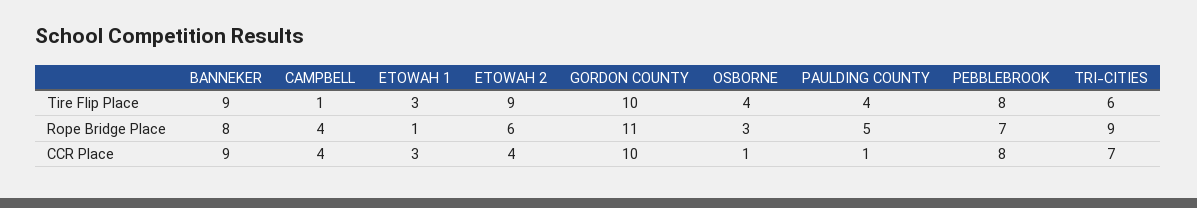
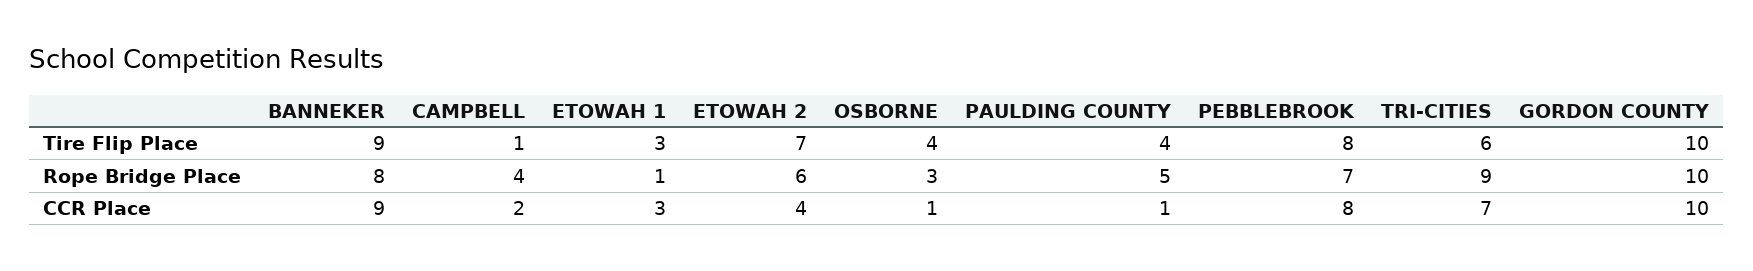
  {
    "BANNEKER": {
      "Tire Flip Place": 9,
      "Rope Bridge Place": 8,
      "CCR Place": 9
    },
    "CAMPBELL": {
      "Tire Flip Place": 1,
      "Rope Bridge Place": 4,
-     "CCR Place": 4
+     "CCR Place": 2
    },
    "ETOWAH 1": {
      "Tire Flip Place": 3,
      "Rope Bridge Place": 1,
      "CCR Place": 3
    },
    "ETOWAH 2": {
-     "Tire Flip Place": 9,
+     "Tire Flip Place": 7,
      "Rope Bridge Place": 6,
      "CCR Place": 4
    },
    "GORDON COUNTY": {
      "Tire Flip Place": 10,
-     "Rope Bridge Place": 11,
+     "Rope Bridge Place": 10,
      "CCR Place": 10
    },
    "OSBORNE": {
      "Tire Flip Place": 4,
      "Rope Bridge Place": 3,
      "CCR Place": 1
    },
    "PAULDING COUNTY": {
      "Tire Flip Place": 4,
      "Rope Bridge Place": 5,
      "CCR Place": 1
    },
    "PEBBLEBROOK": {
      "Tire Flip Place": 8,
      "Rope Bridge Place": 7,
      "CCR Place": 8
    },
    "TRI-CITIES": {
      "Tire Flip Place": 6,
      "Rope Bridge Place": 9,
      "CCR Place": 7
    }
  }

